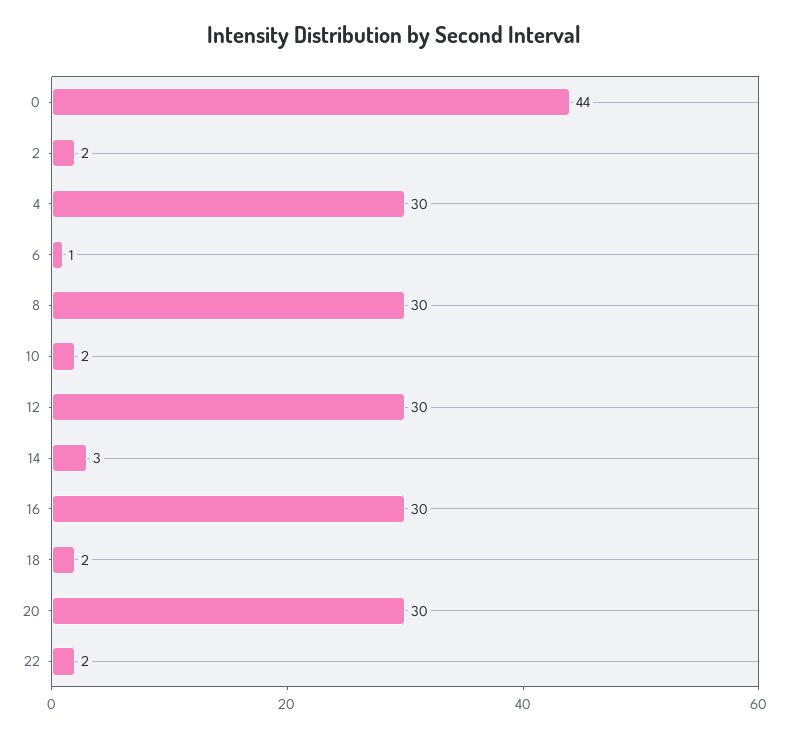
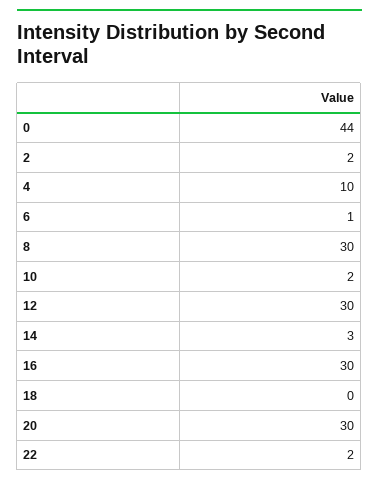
  {
    "0": 44,
    "2": 2,
-   "4": 30,
+   "4": 10,
    "6": 1,
    "8": 30,
    "10": 2,
    "12": 30,
    "14": 3,
    "16": 30,
-   "18": 2,
+   "18": 0,
    "20": 30,
    "22": 2
  }

